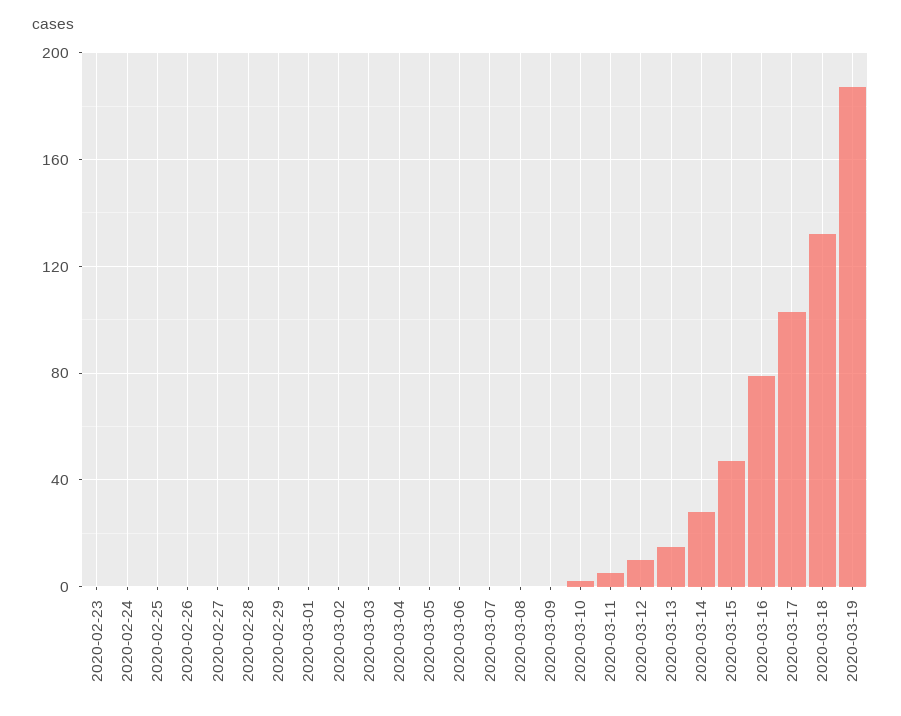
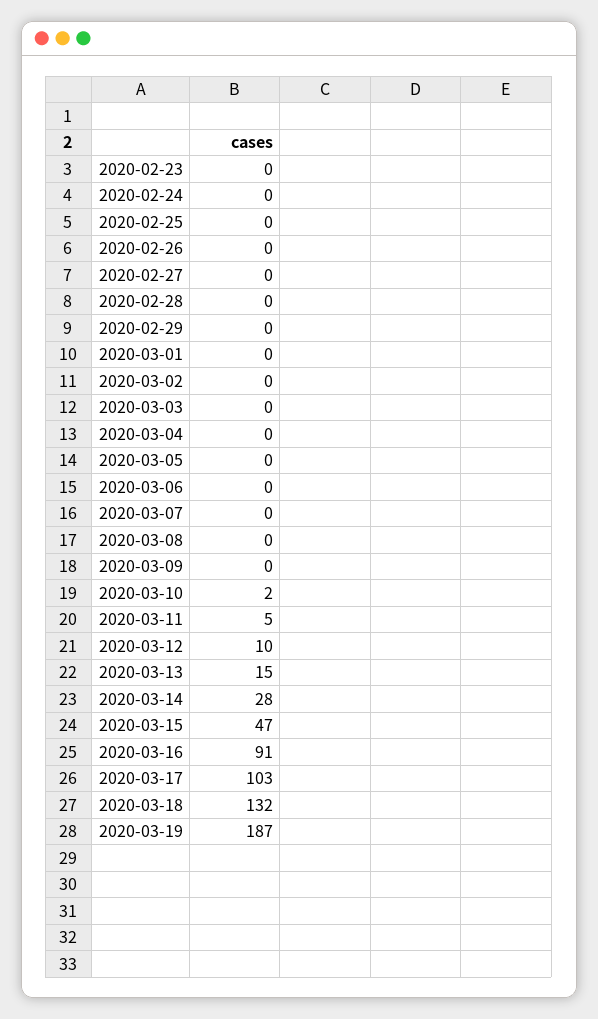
  {
    "2020-02-23": 0,
    "2020-02-24": 0,
    "2020-02-25": 0,
    "2020-02-26": 0,
    "2020-02-27": 0,
    "2020-02-28": 0,
    "2020-02-29": 0,
    "2020-03-01": 0,
    "2020-03-02": 0,
    "2020-03-03": 0,
    "2020-03-04": 0,
    "2020-03-05": 0,
    "2020-03-06": 0,
    "2020-03-07": 0,
    "2020-03-08": 0,
    "2020-03-09": 0,
    "2020-03-10": 2,
    "2020-03-11": 5,
    "2020-03-12": 10,
    "2020-03-13": 15,
    "2020-03-14": 28,
    "2020-03-15": 47,
-   "2020-03-16": 80,
+   "2020-03-16": 91,
    "2020-03-17": 103,
    "2020-03-18": 132,
    "2020-03-19": 187
  }

